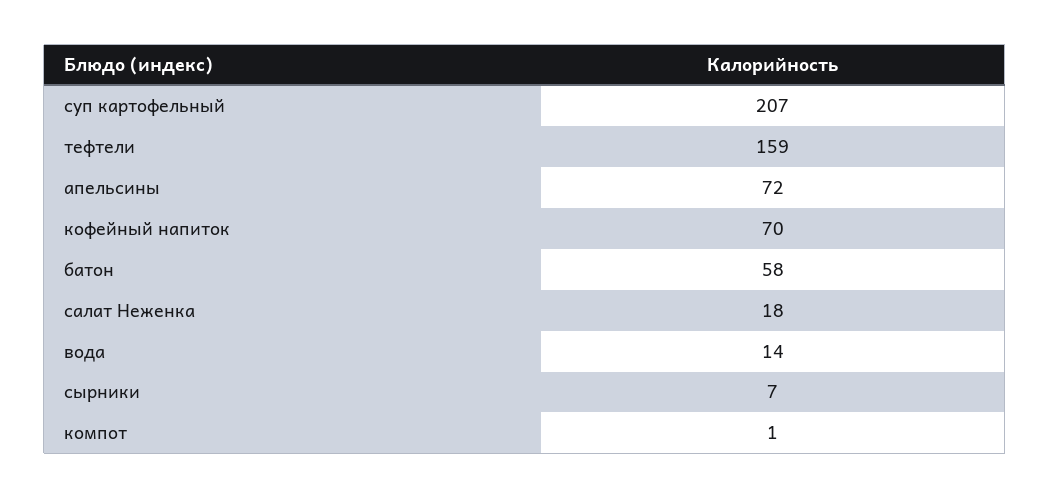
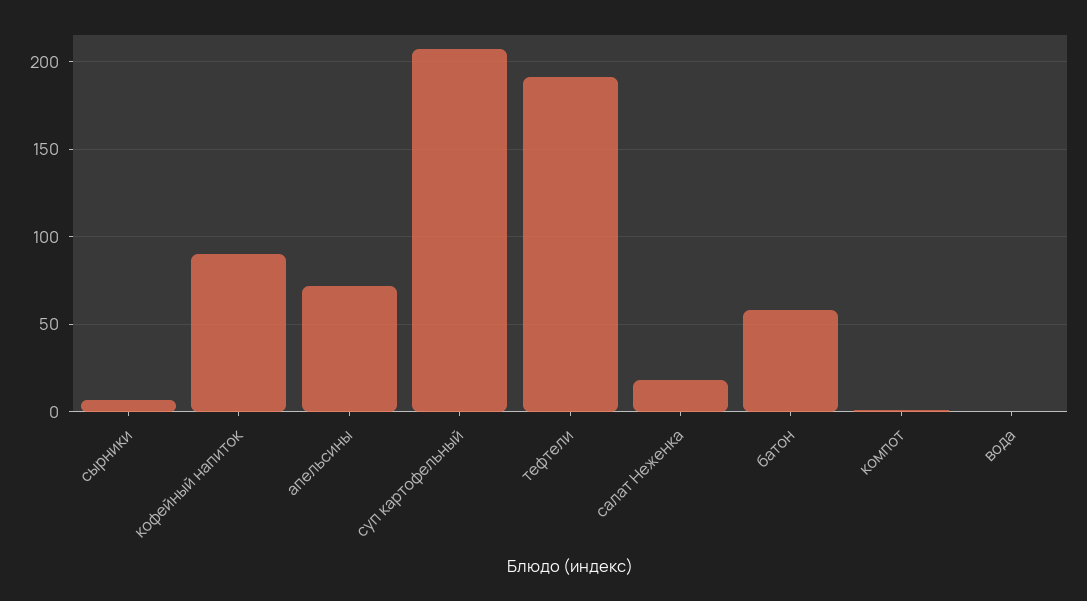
  {
    "суп картофельный": 207,
-   "тефтели": 159,
+   "тефтели": 190,
    "апельсины": 72,
-   "кофейный напиток": 70,
+   "кофейный напиток": 90,
    "батон": 58,
    "салат Неженка": 18,
-   "вода": 14,
+   "вода": 0,
    "сырники": 7,
    "компот": 1
  }

